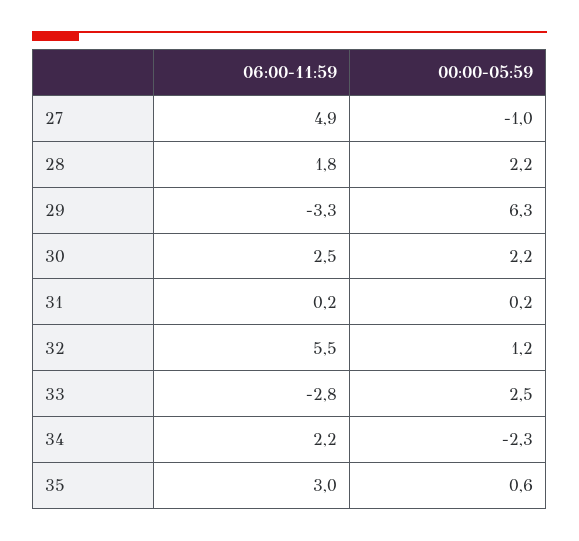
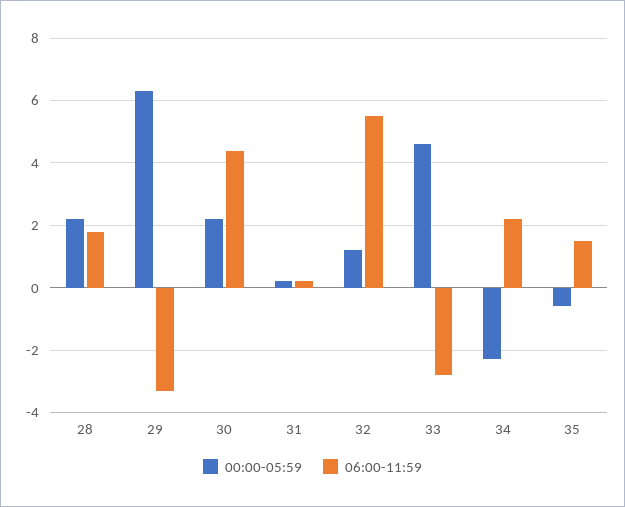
  {
    "06:00-11:59": {
-     "27": 4.9,
      "28": 1.8,
      "29": -3.3,
-     "30": 2.5,
+     "30": 4.5,
      "31": 0.2,
      "32": 5.5,
      "33": -2.8,
      "34": 2.2,
-     "35": 3
+     "35": 1.5
    },
    "00:00-05:59": {
-     "27": -1,
      "28": 2.2,
      "29": 6.3,
      "30": 2.2,
      "31": 0.2,
      "32": 1.2,
-     "33": 2.5,
+     "33": 4.5,
      "34": -2.3,
-     "35": 0.6
+     "35": -0.5
    }
  }

